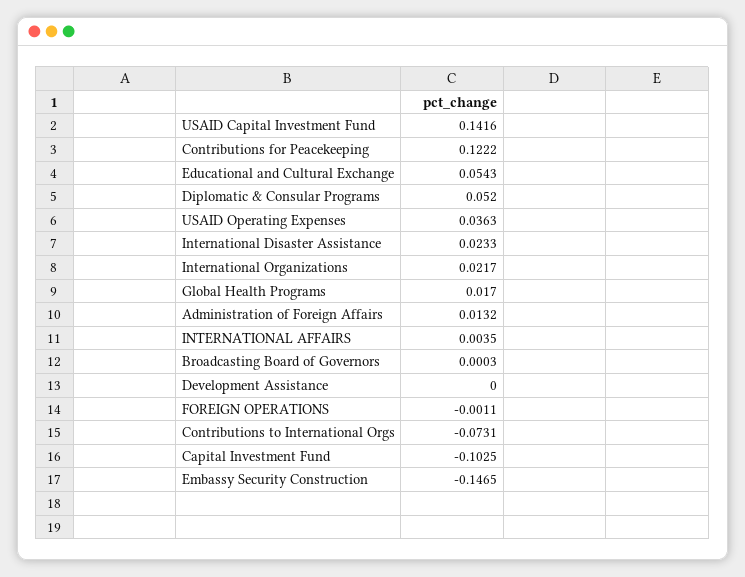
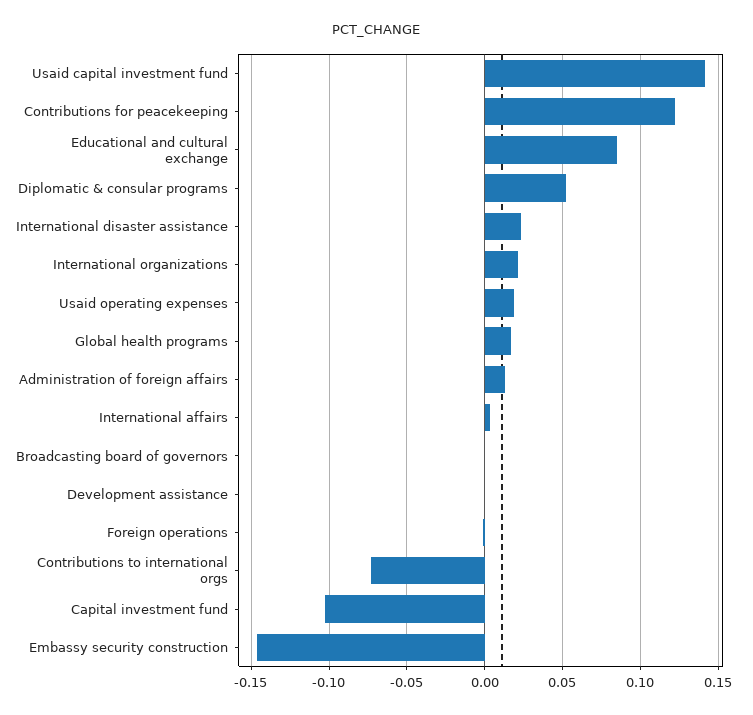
  {
    "USAID Capital Investment Fund": 0.1416,
    "Contributions for Peacekeeping": 0.1222,
-   "Educational and Cultural Exchange": 0.0543,
+   "Educational and Cultural Exchange": 0.085,
    "Diplomatic & Consular Programs": 0.052,
-   "USAID Operating Expenses": 0.0363,
+   "USAID Operating Expenses": 0.02,
    "International Disaster Assistance": 0.0233,
    "International Organizations": 0.0217,
    "Global Health Programs": 0.017,
    "Administration of Foreign Affairs": 0.0132,
    "INTERNATIONAL AFFAIRS": 0.0035,
    "Broadcasting Board of Governors": 0.0003,
    "Development Assistance": 0,
    "FOREIGN OPERATIONS": -0.0011,
    "Contributions to International Orgs": -0.0731,
    "Capital Investment Fund": -0.1025,
    "Embassy Security Construction": -0.1465
  }

